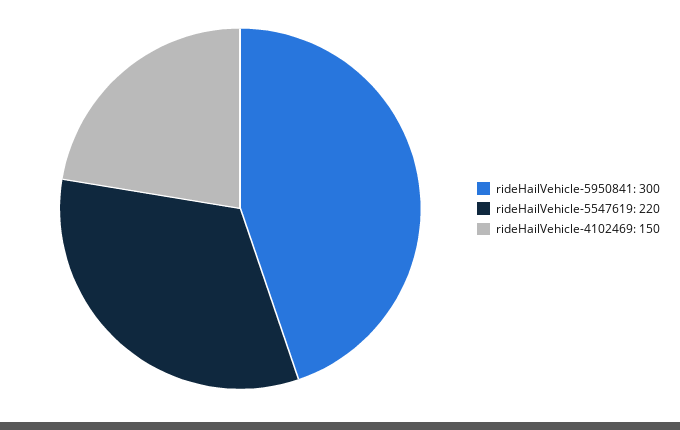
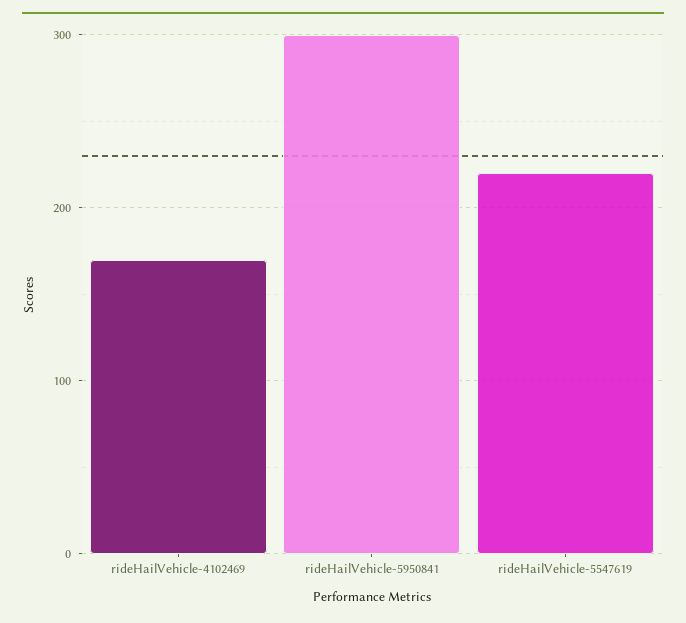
  {
    "rideHailVehicle-5950841": 300,
    "rideHailVehicle-5547619": 220,
-   "rideHailVehicle-4102469": 150
+   "rideHailVehicle-4102469": 170
  }

